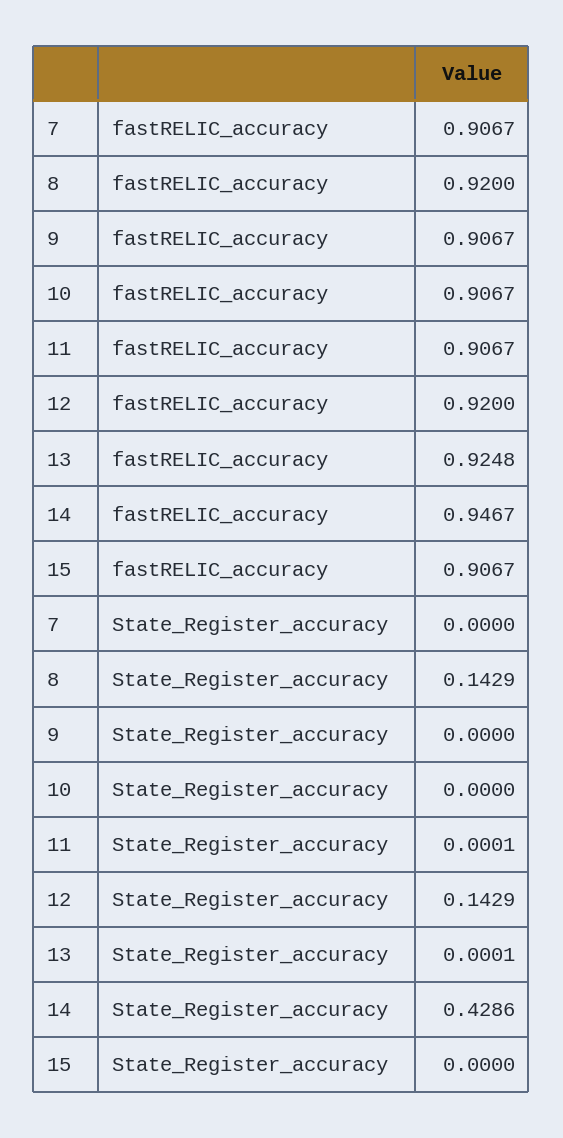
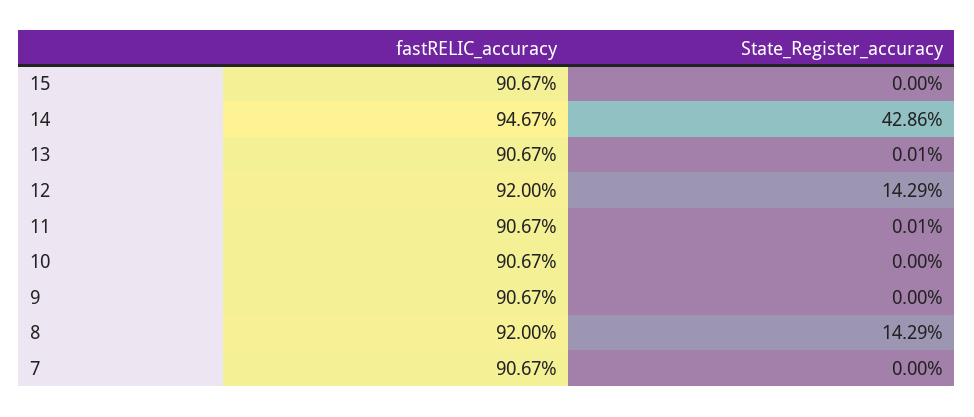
  {
    "7": {
      "fastRELIC_accuracy": 0.9067,
      "State_Register_accuracy": 0
    },
    "8": {
      "fastRELIC_accuracy": 0.92,
      "State_Register_accuracy": 0.1429
    },
    "9": {
      "fastRELIC_accuracy": 0.9067,
      "State_Register_accuracy": 0
    },
    "10": {
      "fastRELIC_accuracy": 0.9067,
      "State_Register_accuracy": 0
    },
    "11": {
      "fastRELIC_accuracy": 0.9067,
      "State_Register_accuracy": 0.0001
    },
    "12": {
      "fastRELIC_accuracy": 0.92,
      "State_Register_accuracy": 0.1429
    },
    "13": {
-     "fastRELIC_accuracy": 0.9248,
+     "fastRELIC_accuracy": 0.9067,
      "State_Register_accuracy": 0.0001
    },
    "14": {
      "fastRELIC_accuracy": 0.9467,
      "State_Register_accuracy": 0.4286
    },
    "15": {
      "fastRELIC_accuracy": 0.9067,
      "State_Register_accuracy": 0
    }
  }

